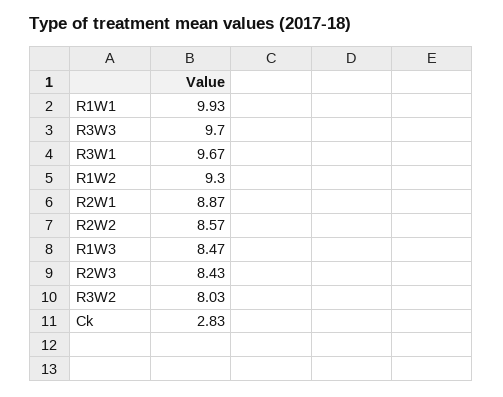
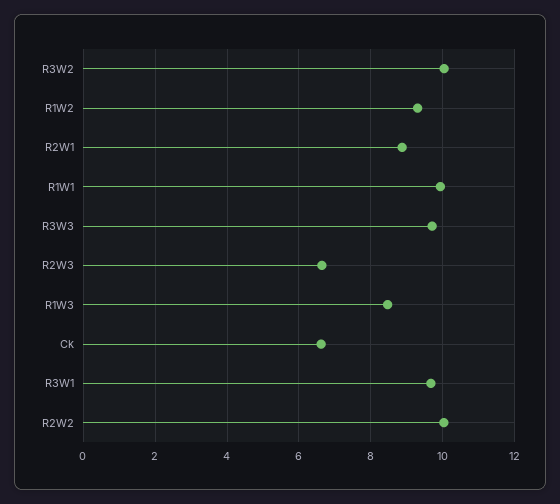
  {
    "R1W1": 9.93,
    "R3W3": 9.7,
    "R3W1": 9.67,
    "R1W2": 9.3,
    "R2W1": 8.87,
-   "R2W2": 8.57,
+   "R2W2": 10,
    "R1W3": 8.47,
-   "R2W3": 8.43,
+   "R2W3": 6.6,
-   "R3W2": 8.03,
+   "R3W2": 10,
-   "Ck": 2.83
+   "Ck": 6.6
  }

